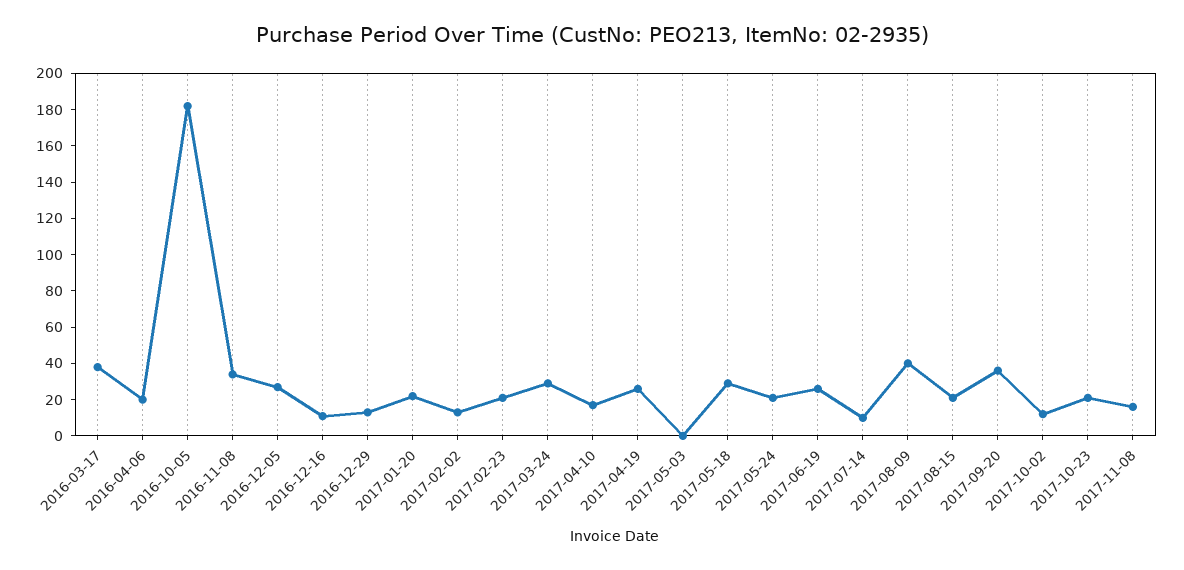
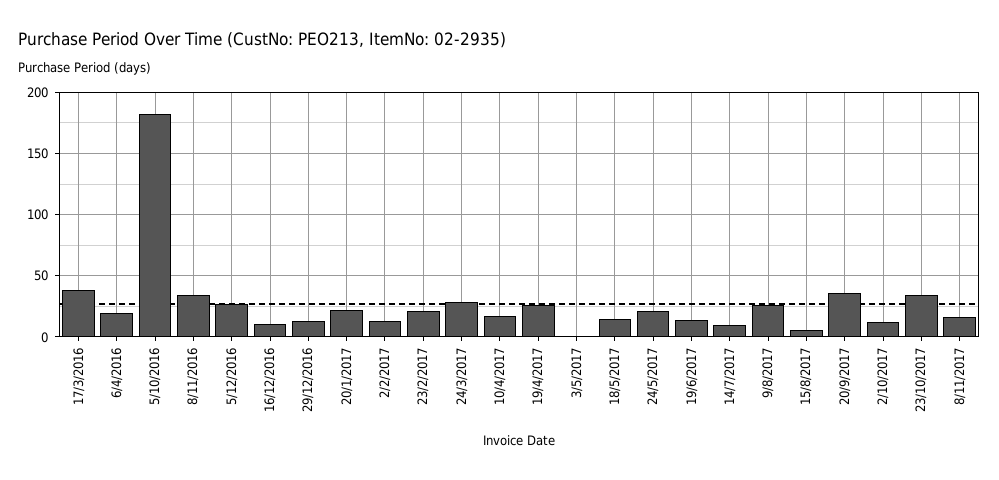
  {
    "2016-03-17": 40,
    "2016-04-06": 20,
    "2016-10-05": 180,
    "2016-11-08": 35,
    "2016-12-05": 25,
    "2016-12-16": 10,
    "2016-12-29": 15,
    "2017-01-20": 20,
    "2017-02-02": 15,
    "2017-02-23": 20,
    "2017-03-24": 30,
    "2017-04-10": 15,
    "2017-04-19": 25,
    "2017-05-03": 0,
-   "2017-05-18": 30,
+   "2017-05-18": 15,
    "2017-05-24": 20,
-   "2017-06-19": 25,
+   "2017-06-19": 15,
    "2017-07-14": 10,
-   "2017-08-09": 40,
+   "2017-08-09": 25,
-   "2017-08-15": 20,
+   "2017-08-15": 5,
    "2017-09-20": 35,
    "2017-10-02": 10,
-   "2017-10-23": 20,
+   "2017-10-23": 35,
    "2017-11-08": 15
  }

